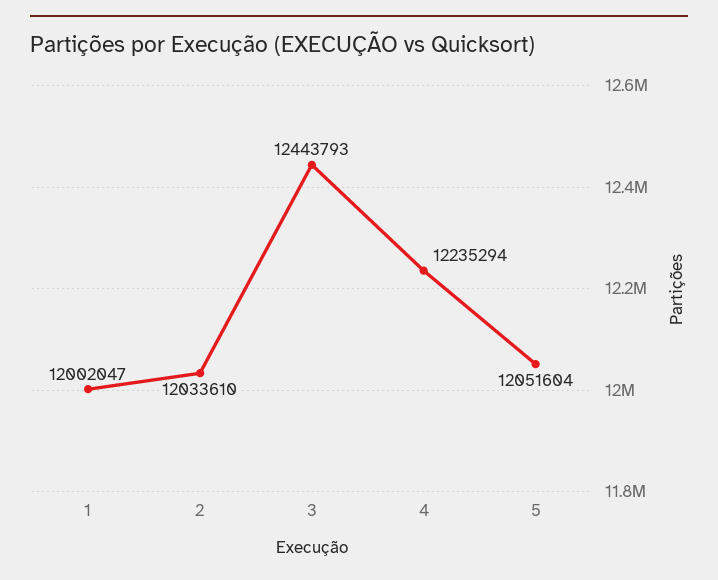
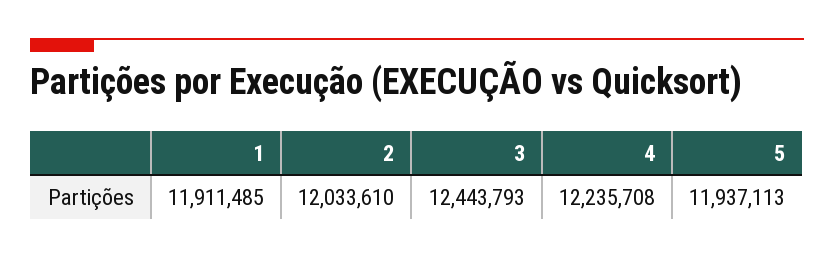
  {
-   "1": 12002047,
+   "1": 11911485,
    "2": 12033610,
    "3": 12443793,
-   "4": 12235294,
+   "4": 12235708,
-   "5": 12051604
+   "5": 11937113
  }

